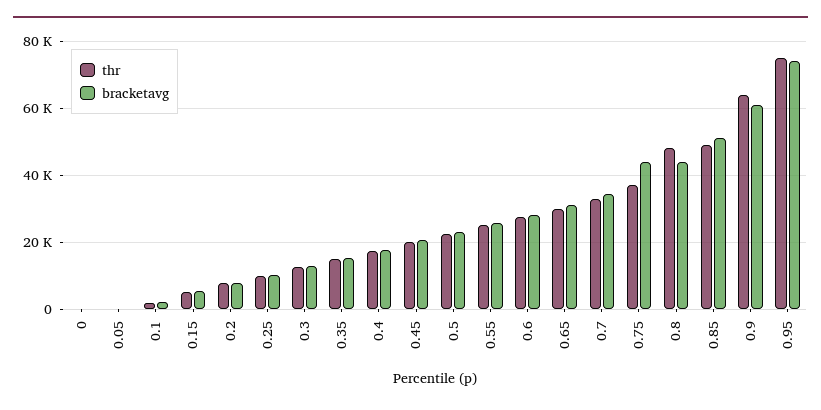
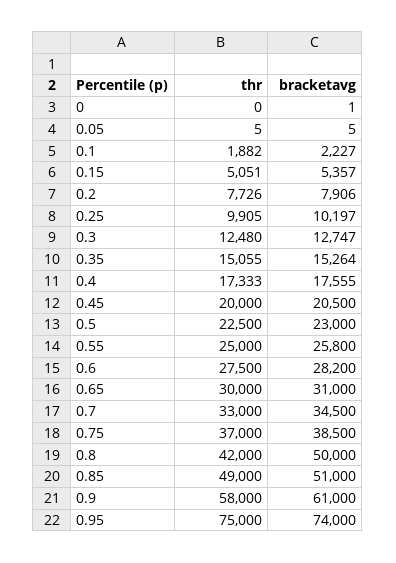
  {
    "thr": {
      "0": 0,
      "0.05": 5,
      "0.1": 1882,
      "0.15": 5051,
      "0.2": 7726,
      "0.25": 9905,
      "0.3": 12480,
      "0.35": 15055,
      "0.4": 17333,
      "0.45": 20000,
      "0.5": 22500,
      "0.55": 25000,
      "0.6": 27500,
      "0.65": 30000,
      "0.7": 33000,
      "0.75": 37000,
-     "0.8": 48000,
+     "0.8": 42000,
      "0.85": 49000,
-     "0.9": 64000,
+     "0.9": 58000,
      "0.95": 75000
    },
    "bracketavg": {
      "0": 1,
      "0.05": 5,
      "0.1": 2227,
      "0.15": 5357,
      "0.2": 7906,
      "0.25": 10197,
      "0.3": 12747,
      "0.35": 15264,
      "0.4": 17555,
      "0.45": 20500,
      "0.5": 23000,
      "0.55": 25800,
      "0.6": 28200,
      "0.65": 31000,
      "0.7": 34500,
-     "0.75": 44000,
+     "0.75": 38500,
-     "0.8": 44000,
+     "0.8": 50000,
      "0.85": 51000,
      "0.9": 61000,
      "0.95": 74000
    }
  }

